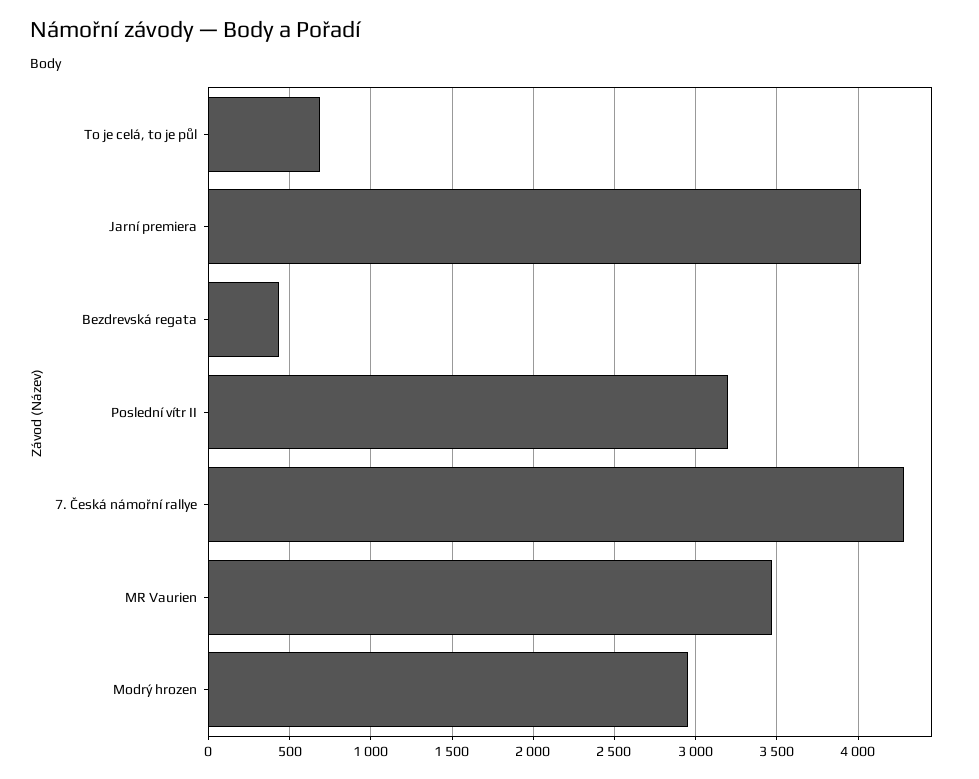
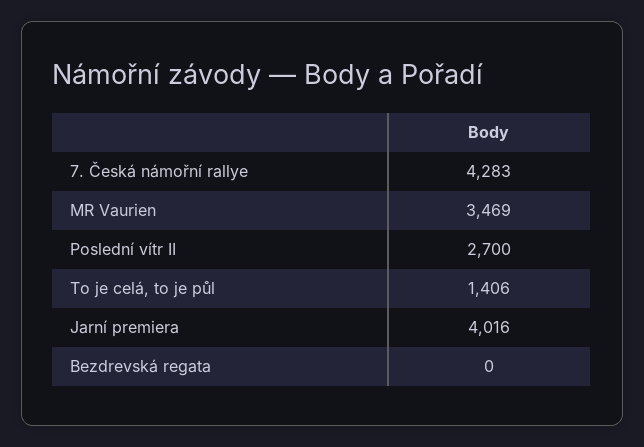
  {
-   "To je celá, to je půl": 700,
+   "To je celá, to je půl": 1406,
    "Jarní premiera": 4016,
-   "Bezdrevská regata": 450,
+   "Bezdrevská regata": 0,
-   "Poslední vítr II": 3200,
+   "Poslední vítr II": 2700,
    "7. Česká námořní rallye": 4283,
-   "MR Vaurien": 3469,
+   "MR Vaurien": 3469
-   "Modrý hrozen": 2950
  }

